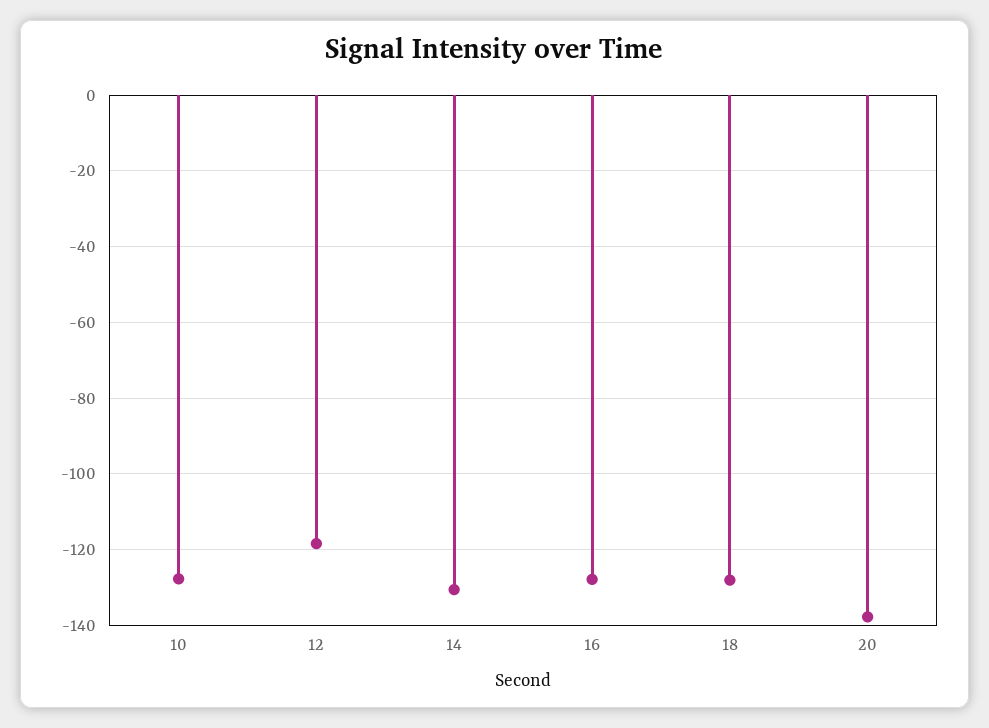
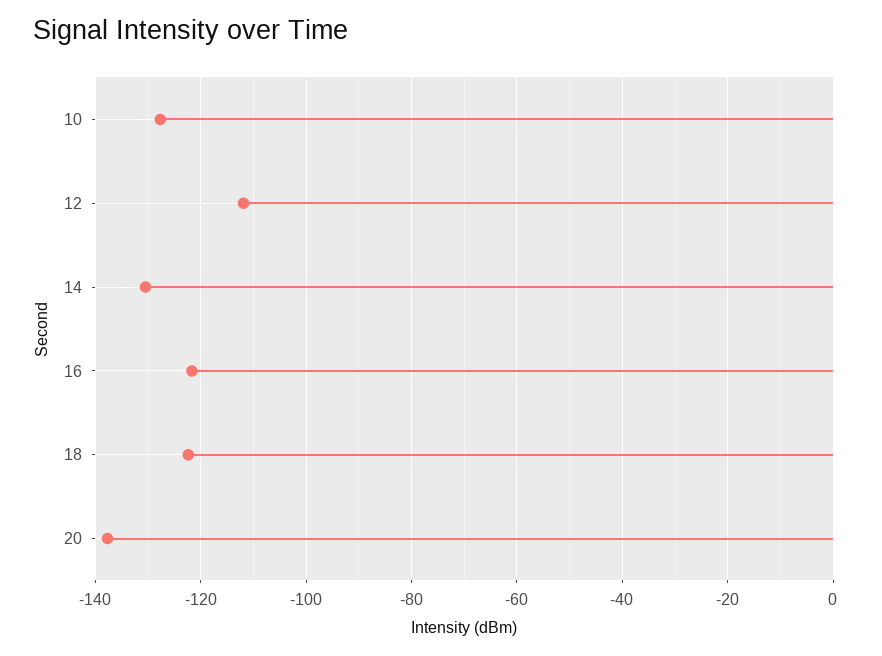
  {
    "10": -128,
-   "12": -118,
+   "12": -112,
    "14": -130,
-   "16": -128,
+   "16": -122,
-   "18": -128,
+   "18": -122,
    "20": -138
  }

